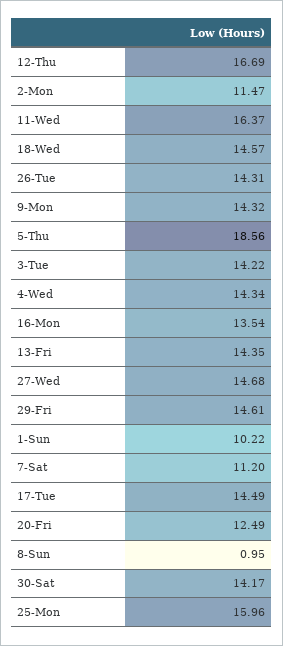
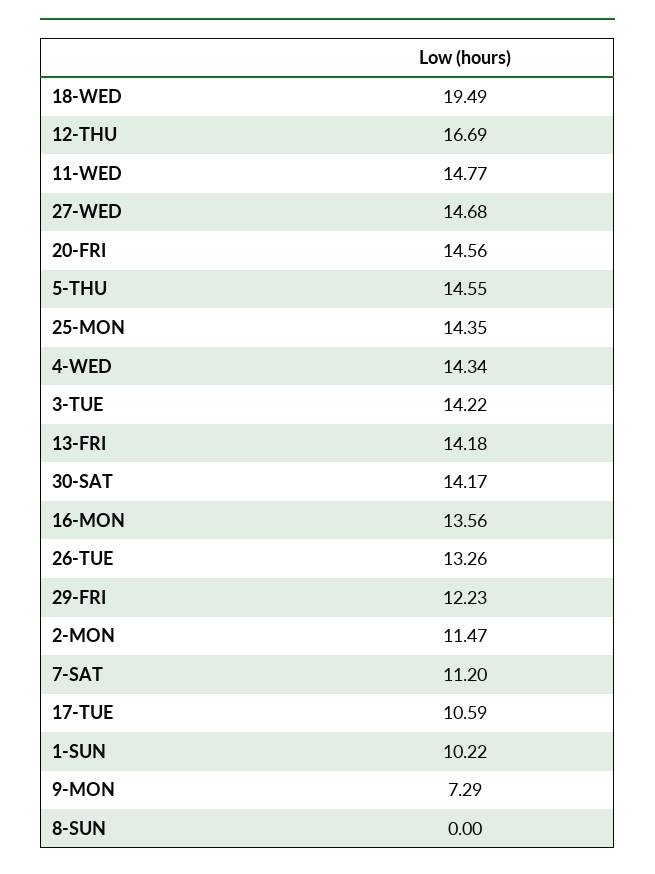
  {
    "12-Thu": 16.69,
    "2-Mon": 11.47,
-   "11-Wed": 16.37,
+   "11-Wed": 14.77,
-   "18-Wed": 14.57,
+   "18-Wed": 19.49,
-   "26-Tue": 14.31,
+   "26-Tue": 13.26,
-   "9-Mon": 14.32,
+   "9-Mon": 7.29,
-   "5-Thu": 18.56,
+   "5-Thu": 14.55,
    "3-Tue": 14.22,
    "4-Wed": 14.34,
-   "16-Mon": 13.54,
+   "16-Mon": 13.56,
-   "13-Fri": 14.35,
+   "13-Fri": 14.18,
    "27-Wed": 14.68,
-   "29-Fri": 14.61,
+   "29-Fri": 12.23,
    "1-Sun": 10.22,
    "7-Sat": 11.2,
-   "17-Tue": 14.49,
+   "17-Tue": 10.59,
-   "20-Fri": 12.49,
+   "20-Fri": 14.56,
-   "8-Sun": 0.95,
+   "8-Sun": 0,
    "30-Sat": 14.17,
-   "25-Mon": 15.96
+   "25-Mon": 14.35
  }

